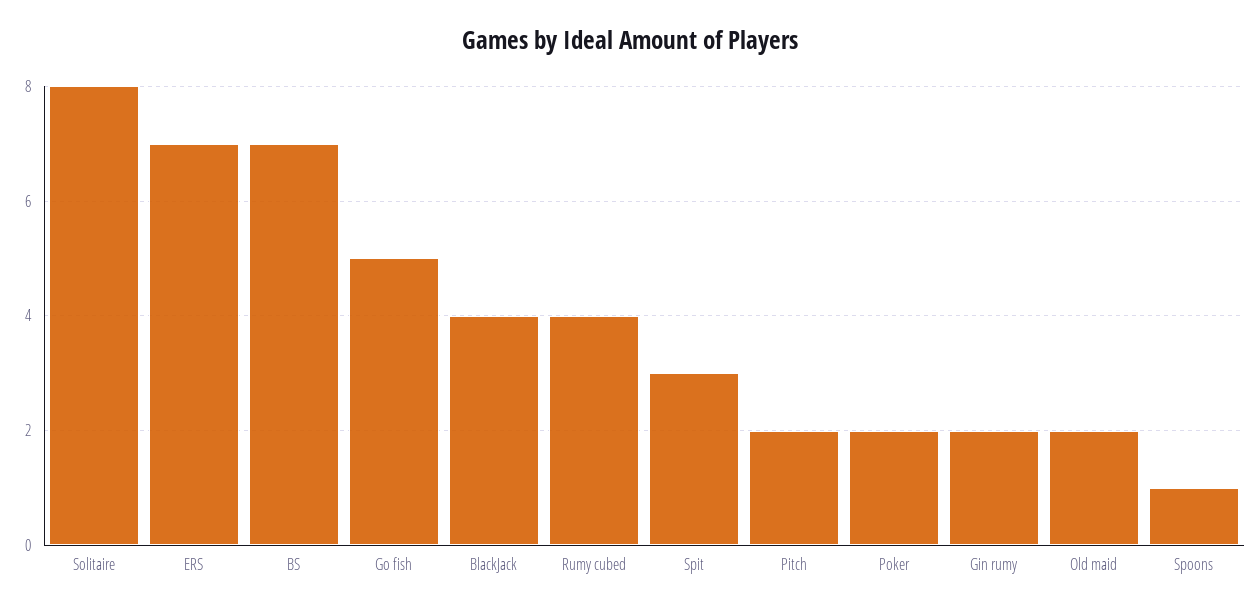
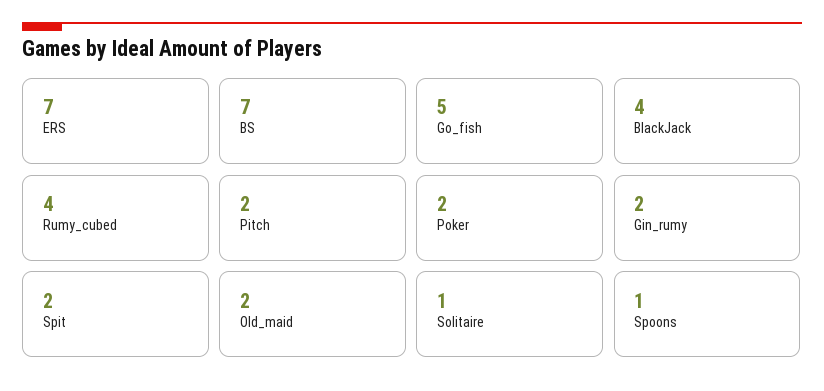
  {
-   "Solitaire": 8,
+   "Solitaire": 1,
    "ERS": 7,
    "BS": 7,
    "Go fish": 5,
    "BlackJack": 4,
    "Rumy cubed": 4,
-   "Spit": 3,
+   "Spit": 2,
    "Pitch": 2,
    "Poker": 2,
    "Gin rumy": 2,
    "Old maid": 2,
    "Spoons": 1
  }

